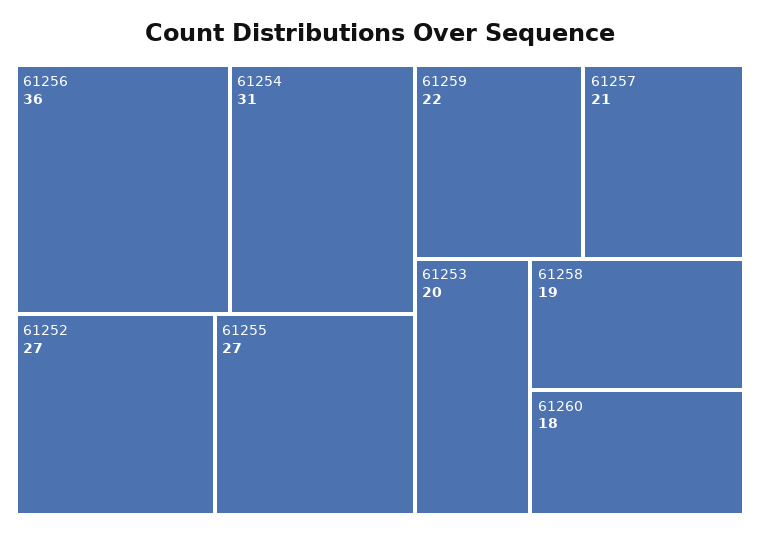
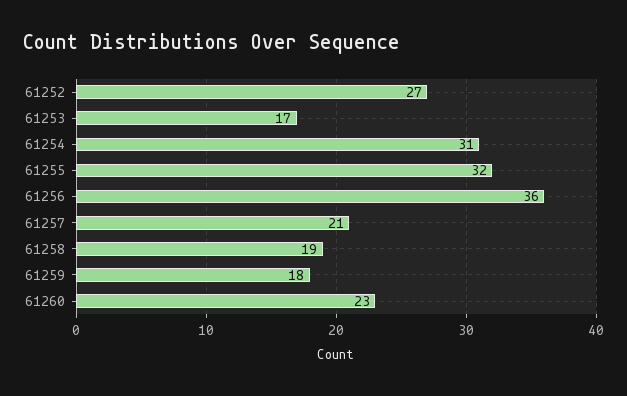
  {
    "61256": 36,
    "61254": 31,
    "61252": 27,
-   "61255": 27,
+   "61255": 32,
-   "61259": 22,
+   "61259": 18,
    "61257": 21,
-   "61253": 20,
+   "61253": 17,
    "61258": 19,
-   "61260": 18
+   "61260": 23
  }

